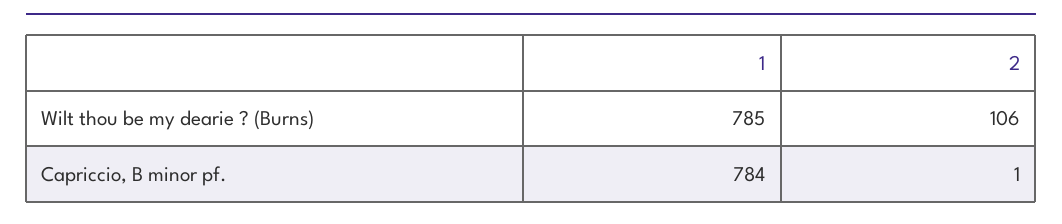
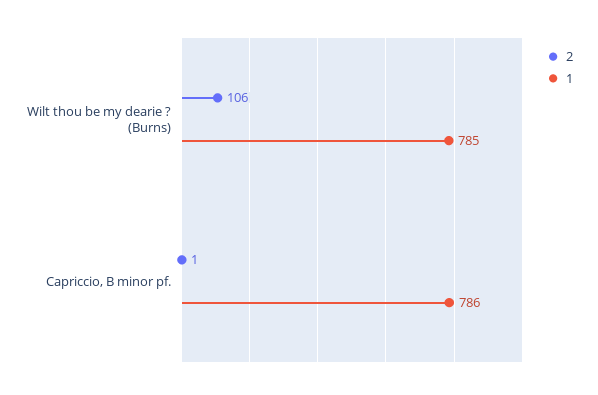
  {
    "1": {
      "Wilt thou be my dearie ? (Burns)": 785,
-     "Capriccio, B minor pf.": 784
+     "Capriccio, B minor pf.": 786
    },
    "2": {
      "Wilt thou be my dearie ? (Burns)": 106,
      "Capriccio, B minor pf.": 1
    }
  }

